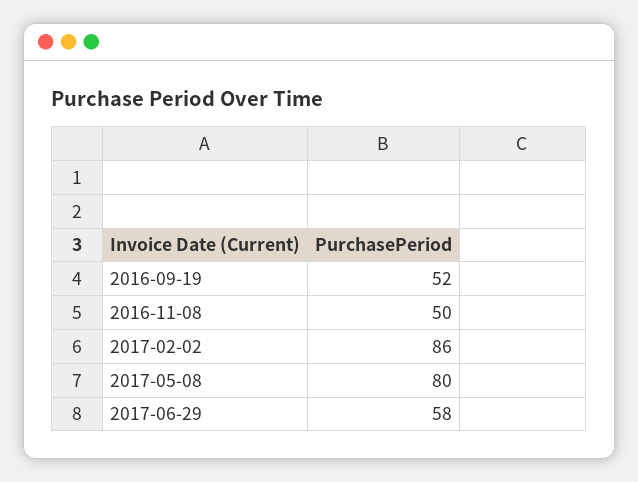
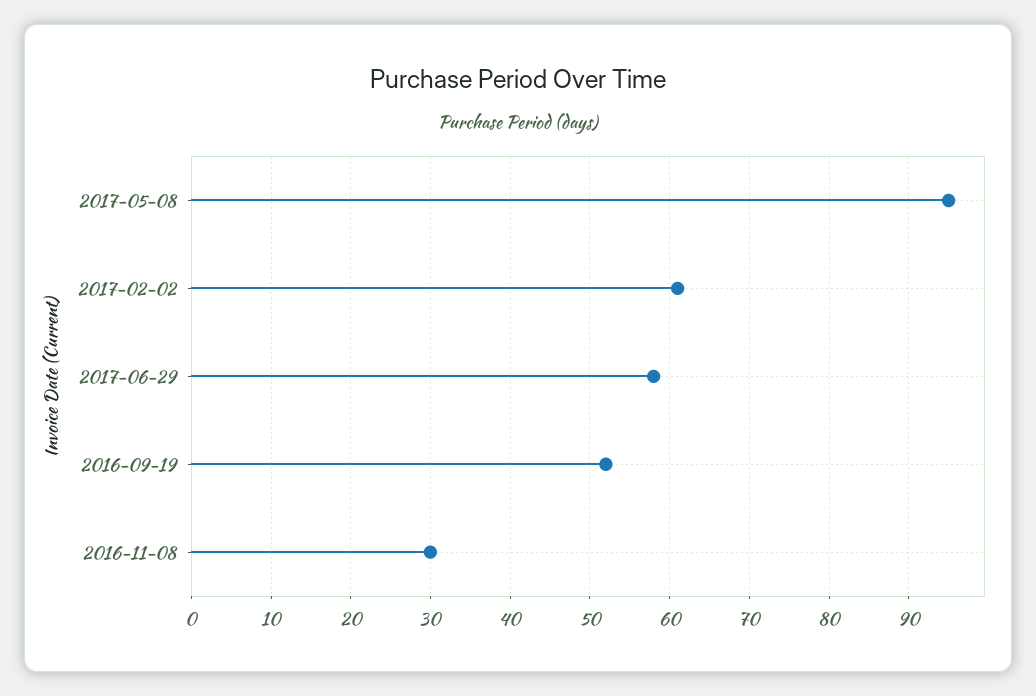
  {
    "2016-09-19": 52,
-   "2016-11-08": 50,
+   "2016-11-08": 30,
-   "2017-02-02": 86,
+   "2017-02-02": 61,
-   "2017-05-08": 80,
+   "2017-05-08": 95,
    "2017-06-29": 58
  }

